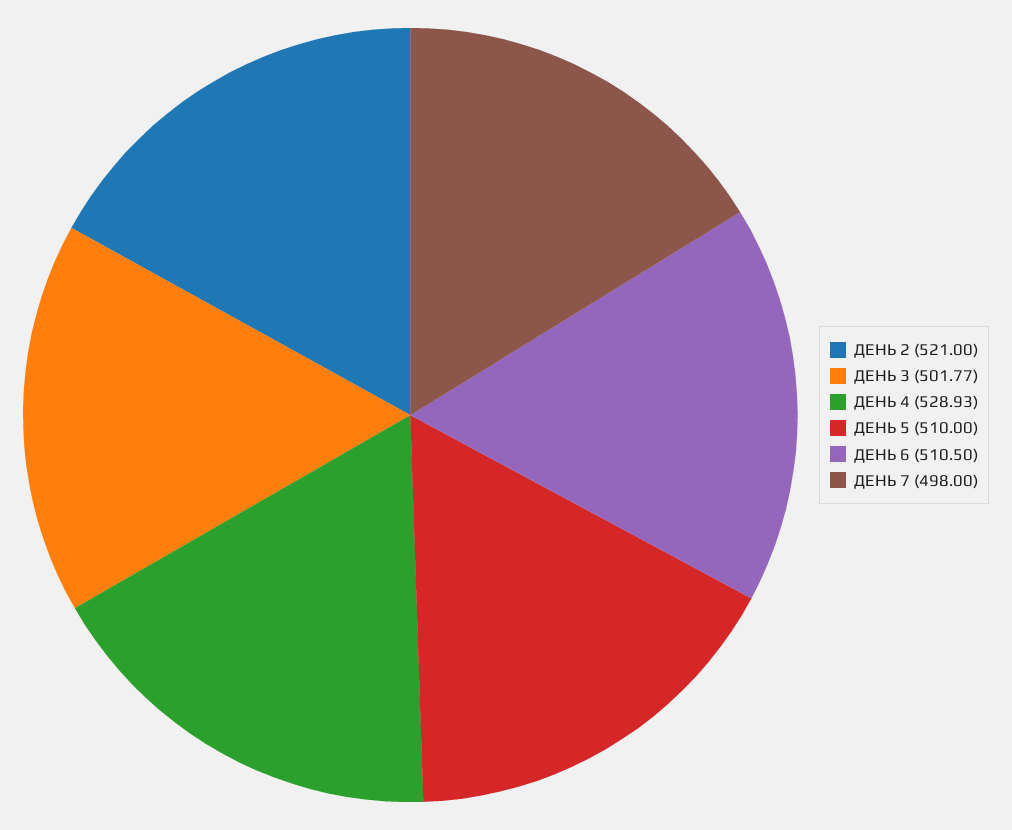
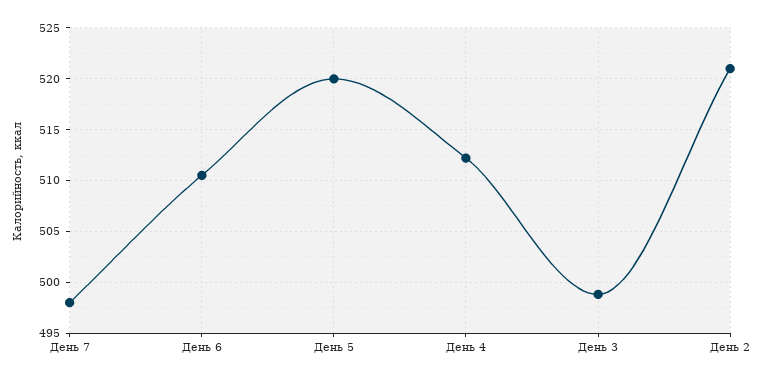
  {
    "ДЕНЬ 2": 521,
-   "ДЕНЬ 3": 501.77,
+   "ДЕНЬ 3": 499,
-   "ДЕНЬ 4": 528.93,
+   "ДЕНЬ 4": 512,
-   "ДЕНЬ 5": 510,
+   "ДЕНЬ 5": 520,
    "ДЕНЬ 6": 510.5,
    "ДЕНЬ 7": 498
  }

